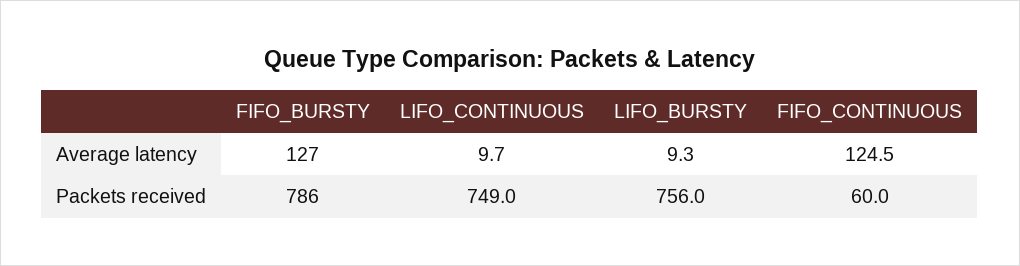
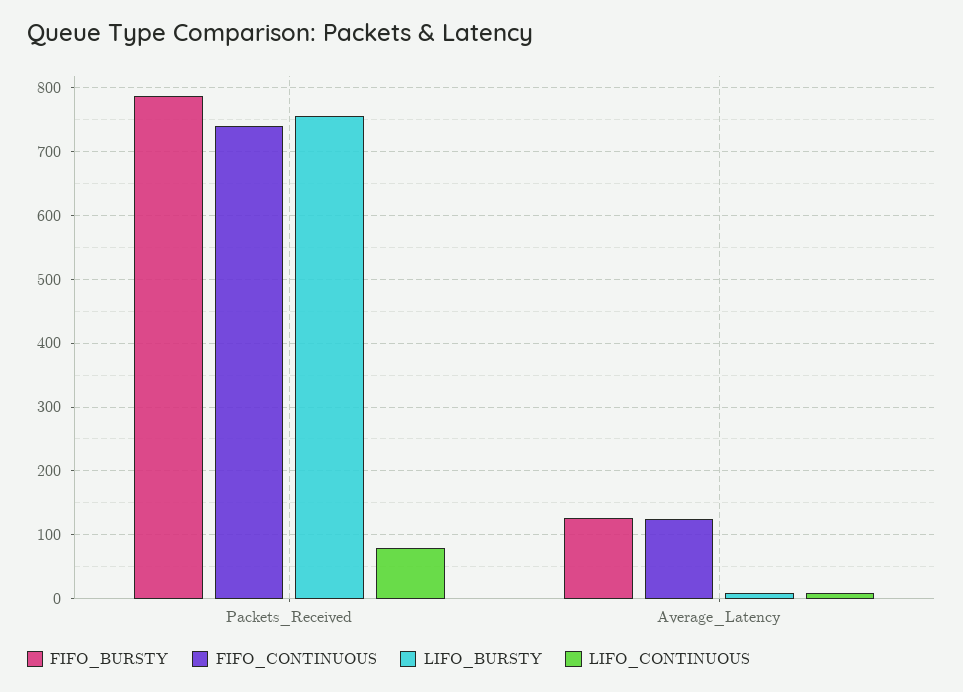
  {
    "FIFO_BURSTY": {
      "Average latency": 127,
      "Packets received": 786
    },
    "LIFO_CONTINUOUS": {
      "Average latency": 9.7,
-     "Packets received": 749
+     "Packets received": 80
    },
    "LIFO_BURSTY": {
      "Average latency": 9.3,
      "Packets received": 756
    },
    "FIFO_CONTINUOUS": {
      "Average latency": 124.5,
-     "Packets received": 60
+     "Packets received": 740
    }
  }

